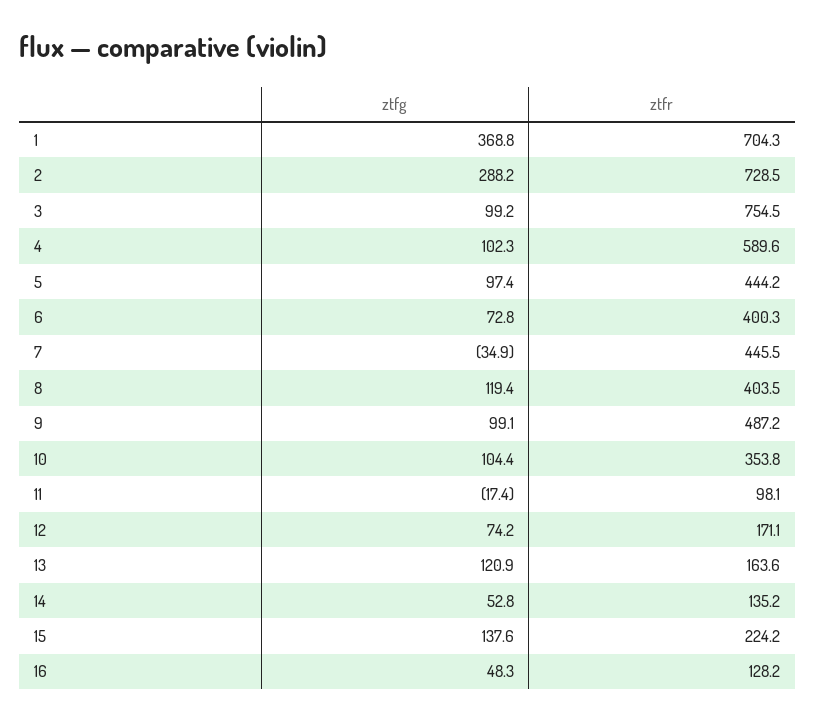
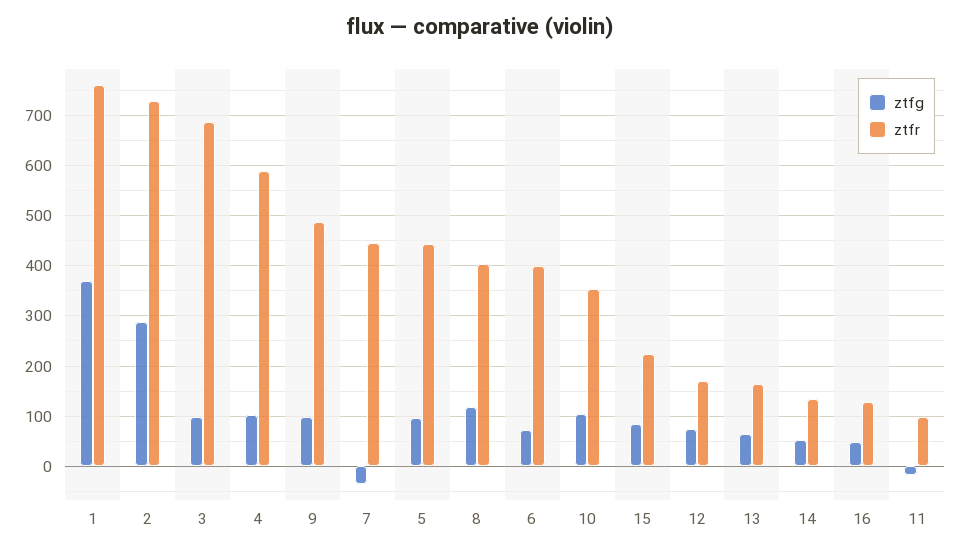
  {
    "ztfg": {
      "1": 368.8,
      "2": 288.2,
      "3": 99.2,
      "4": 102.3,
      "5": 97.4,
      "6": 72.8,
      "7": -34.9,
      "8": 119.4,
      "9": 99.1,
      "10": 104.4,
      "11": -17.4,
      "12": 74.2,
-     "13": 120.9,
+     "13": 60,
      "14": 52.8,
-     "15": 137.6,
+     "15": 80,
      "16": 48.3
    },
    "ztfr": {
-     "1": 704.3,
+     "1": 760,
      "2": 728.5,
-     "3": 754.5,
+     "3": 680,
      "4": 589.6,
      "5": 444.2,
      "6": 400.3,
      "7": 445.5,
      "8": 403.5,
      "9": 487.2,
      "10": 353.8,
      "11": 98.1,
      "12": 171.1,
      "13": 163.6,
      "14": 135.2,
      "15": 224.2,
      "16": 128.2
    }
  }

